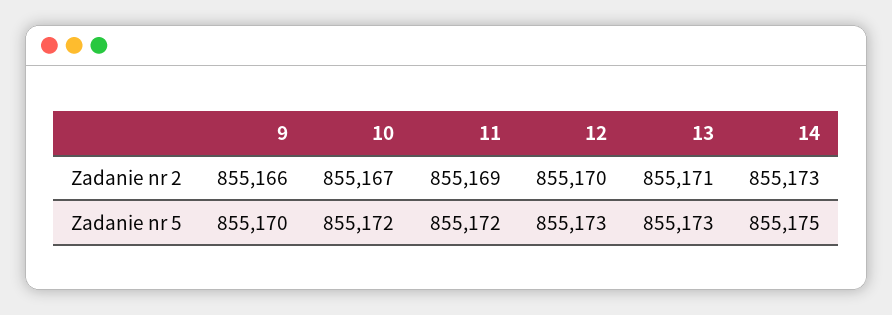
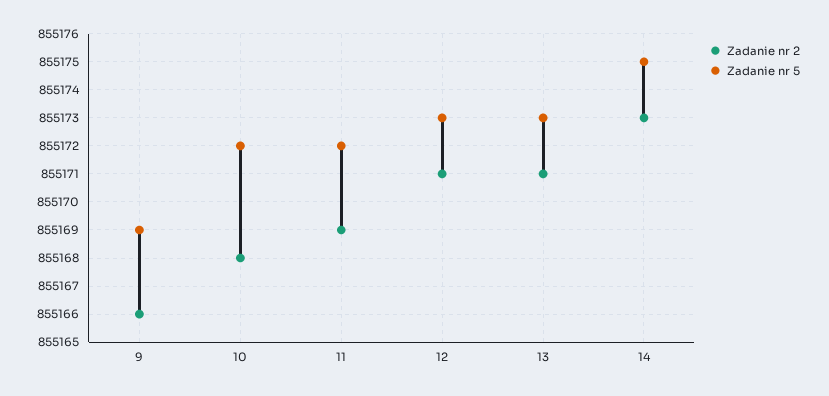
  {
    "Zadanie nr 2": {
      "9": 855166,
-     "10": 855167,
+     "10": 855168,
      "11": 855169,
-     "12": 855170,
+     "12": 855171,
      "13": 855171,
      "14": 855173
    },
    "Zadanie nr 5": {
-     "9": 855170,
+     "9": 855169,
      "10": 855172,
      "11": 855172,
      "12": 855173,
      "13": 855173,
      "14": 855175
    }
  }

